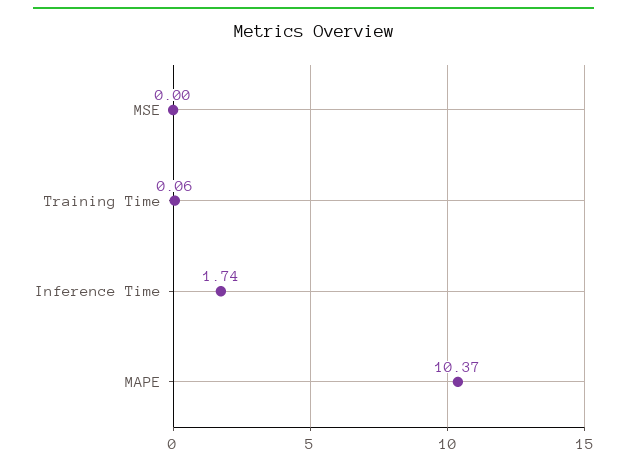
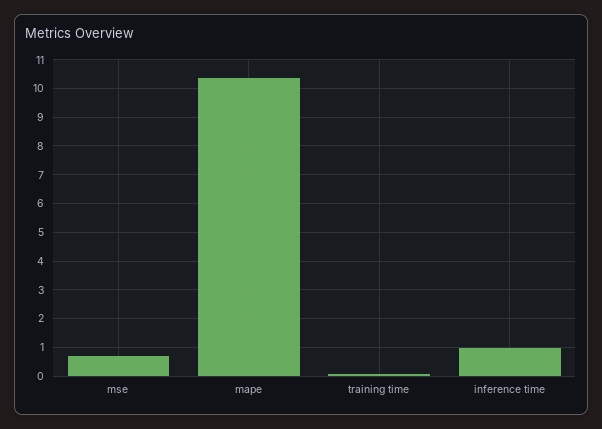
  {
-   "MSE": 0,
+   "MSE": 0.75,
    "Training Time": 0.06,
-   "Inference Time": 1.74,
+   "Inference Time": 1,
    "MAPE": 10.37
  }

